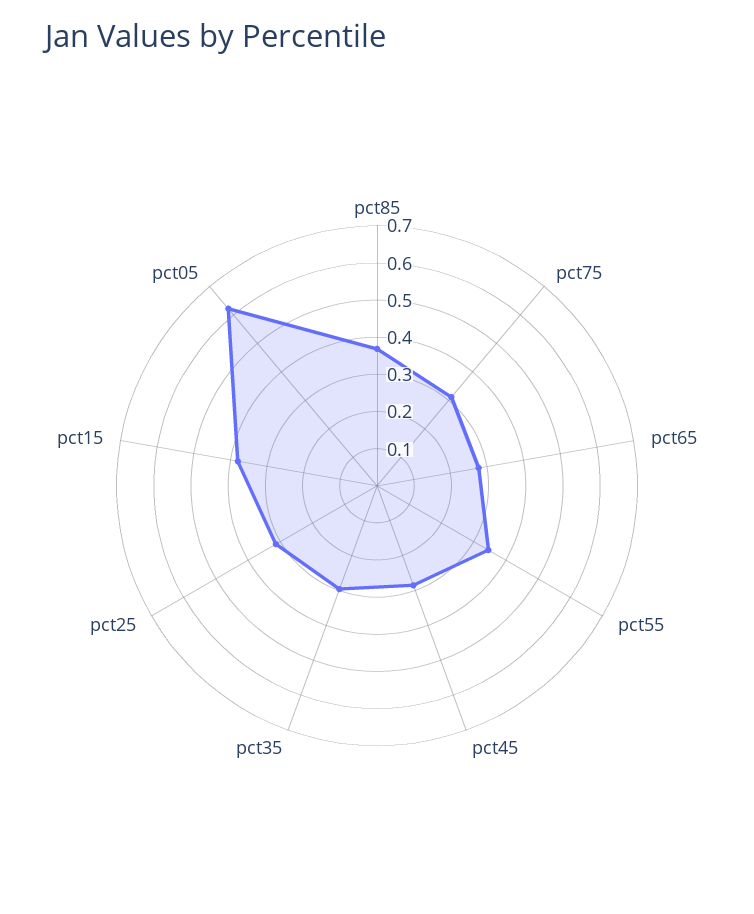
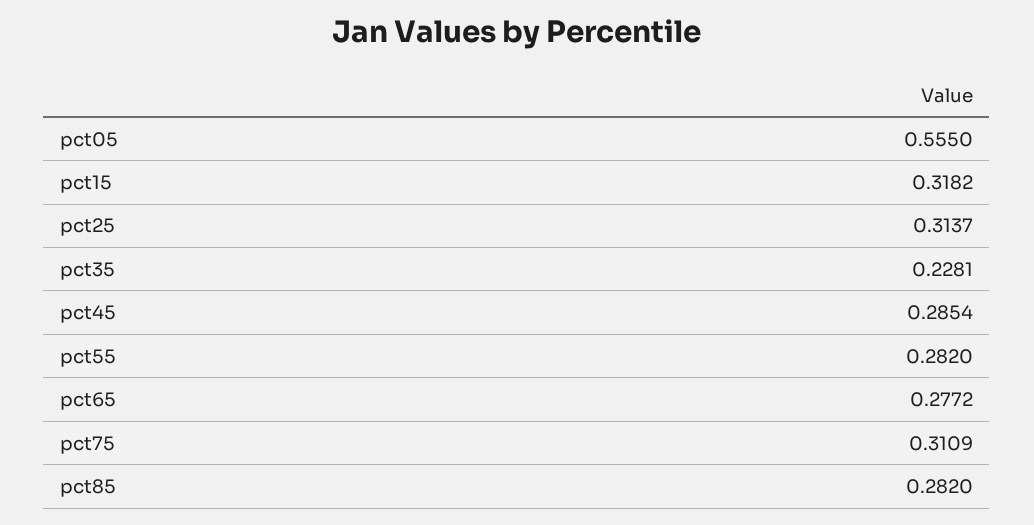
  {
-   "pct85": 0.375,
+   "pct85": 0.282,
    "pct75": 0.3109,
    "pct65": 0.2772,
-   "pct55": 0.35,
+   "pct55": 0.282,
    "pct45": 0.2854,
-   "pct35": 0.3,
+   "pct35": 0.2281,
    "pct25": 0.3137,
-   "pct15": 0.375,
+   "pct15": 0.3182,
-   "pct05": 0.625
+   "pct05": 0.555
  }

